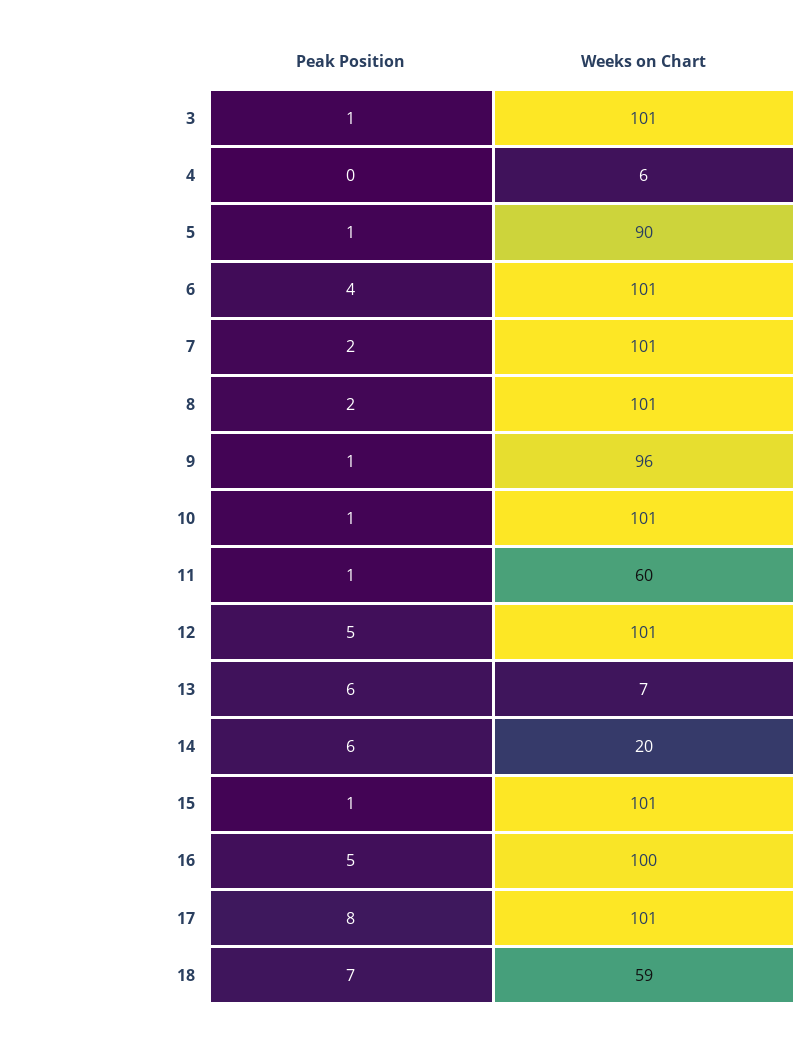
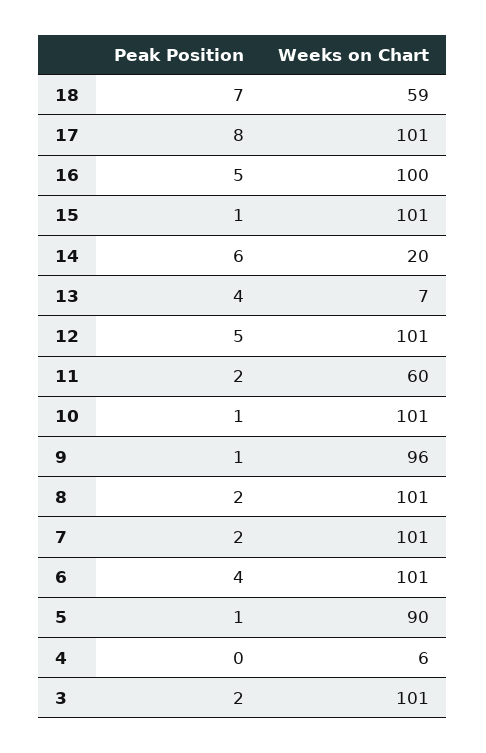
  {
    "Peak Position": {
-     "3": 1,
+     "3": 2,
      "4": 0,
      "5": 1,
      "6": 4,
      "7": 2,
      "8": 2,
      "9": 1,
      "10": 1,
-     "11": 1,
+     "11": 2,
      "12": 5,
-     "13": 6,
+     "13": 4,
      "14": 6,
      "15": 1,
      "16": 5,
      "17": 8,
      "18": 7
    },
    "Weeks on Chart": {
      "3": 101,
      "4": 6,
      "5": 90,
      "6": 101,
      "7": 101,
      "8": 101,
      "9": 96,
      "10": 101,
      "11": 60,
      "12": 101,
      "13": 7,
      "14": 20,
      "15": 101,
      "16": 100,
      "17": 101,
      "18": 59
    }
  }

